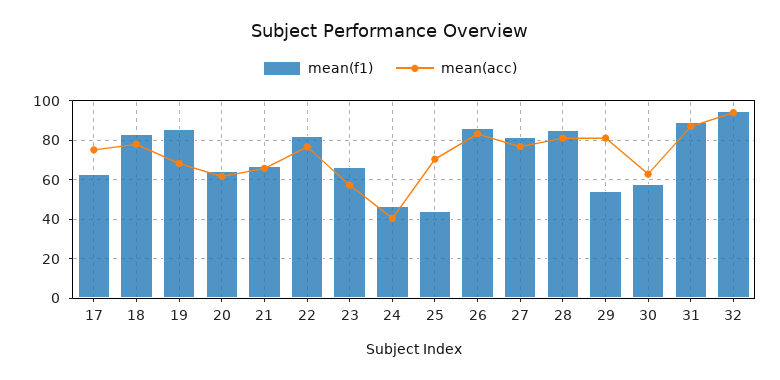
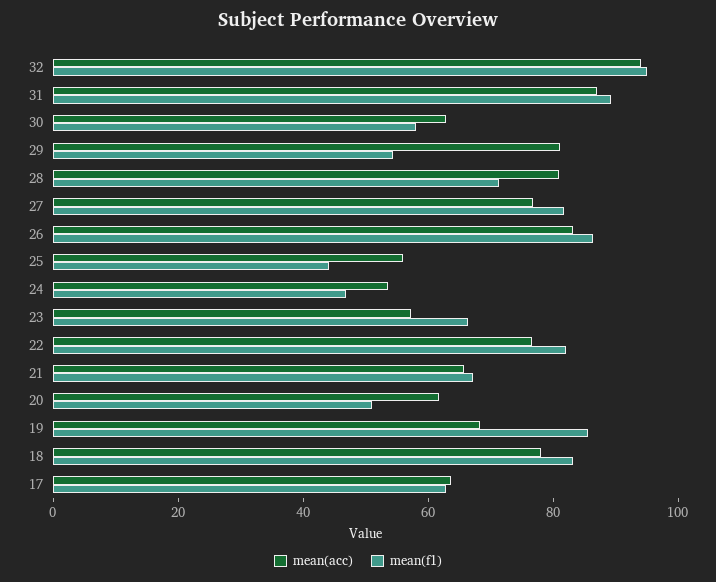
  {
    "mean(f1)": {
      "17": 65,
      "18": 85,
      "19": 85,
-     "20": 65,
+     "20": 50,
      "21": 65,
      "22": 80,
      "23": 65,
      "24": 45,
      "25": 45,
      "26": 85,
      "27": 80,
-     "28": 85,
+     "28": 70,
      "29": 55,
      "30": 60,
      "31": 90,
      "32": 95
    },
    "mean(acc)": {
-     "17": 75,
+     "17": 65,
      "18": 80,
      "19": 70,
      "20": 60,
      "21": 65,
      "22": 75,
      "23": 55,
-     "24": 40,
+     "24": 55,
-     "25": 70,
+     "25": 55,
      "26": 85,
      "27": 75,
      "28": 80,
      "29": 80,
      "30": 65,
      "31": 85,
      "32": 95
    }
  }

